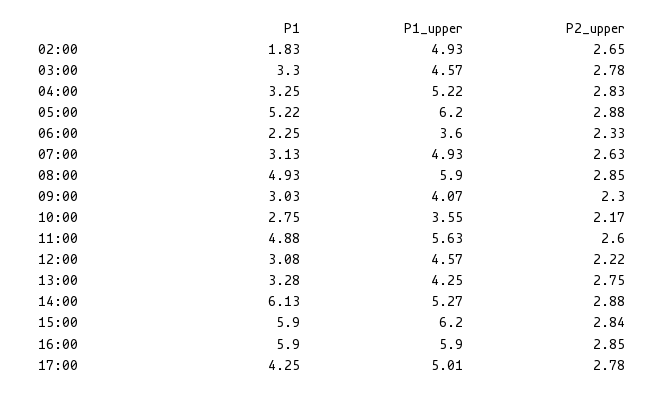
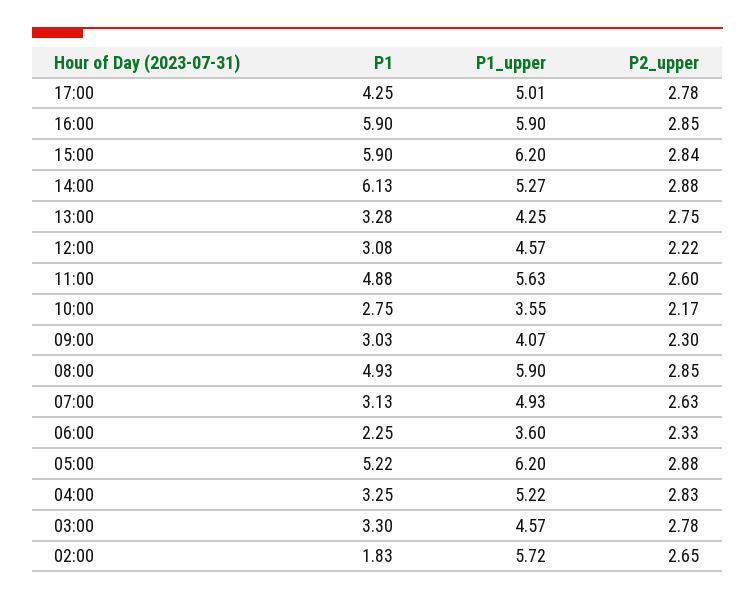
  {
    "P1": {
      "02:00": 1.83,
      "03:00": 3.3,
      "04:00": 3.25,
      "05:00": 5.22,
      "06:00": 2.25,
      "07:00": 3.13,
      "08:00": 4.93,
      "09:00": 3.03,
      "10:00": 2.75,
      "11:00": 4.88,
      "12:00": 3.08,
      "13:00": 3.28,
      "14:00": 6.13,
      "15:00": 5.9,
      "16:00": 5.9,
      "17:00": 4.25
    },
    "P1_upper": {
-     "02:00": 4.93,
+     "02:00": 5.72,
      "03:00": 4.57,
      "04:00": 5.22,
      "05:00": 6.2,
      "06:00": 3.6,
      "07:00": 4.93,
      "08:00": 5.9,
      "09:00": 4.07,
      "10:00": 3.55,
      "11:00": 5.63,
      "12:00": 4.57,
      "13:00": 4.25,
      "14:00": 5.27,
      "15:00": 6.2,
      "16:00": 5.9,
      "17:00": 5.01
    },
    "P2_upper": {
      "02:00": 2.65,
      "03:00": 2.78,
      "04:00": 2.83,
      "05:00": 2.88,
      "06:00": 2.33,
      "07:00": 2.63,
      "08:00": 2.85,
      "09:00": 2.3,
      "10:00": 2.17,
      "11:00": 2.6,
      "12:00": 2.22,
      "13:00": 2.75,
      "14:00": 2.88,
      "15:00": 2.84,
      "16:00": 2.85,
      "17:00": 2.78
    }
  }

